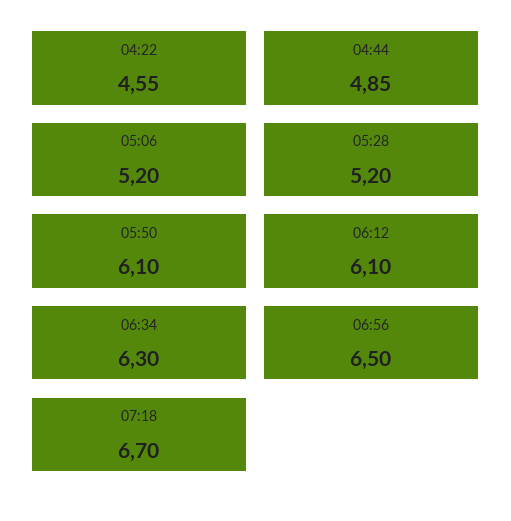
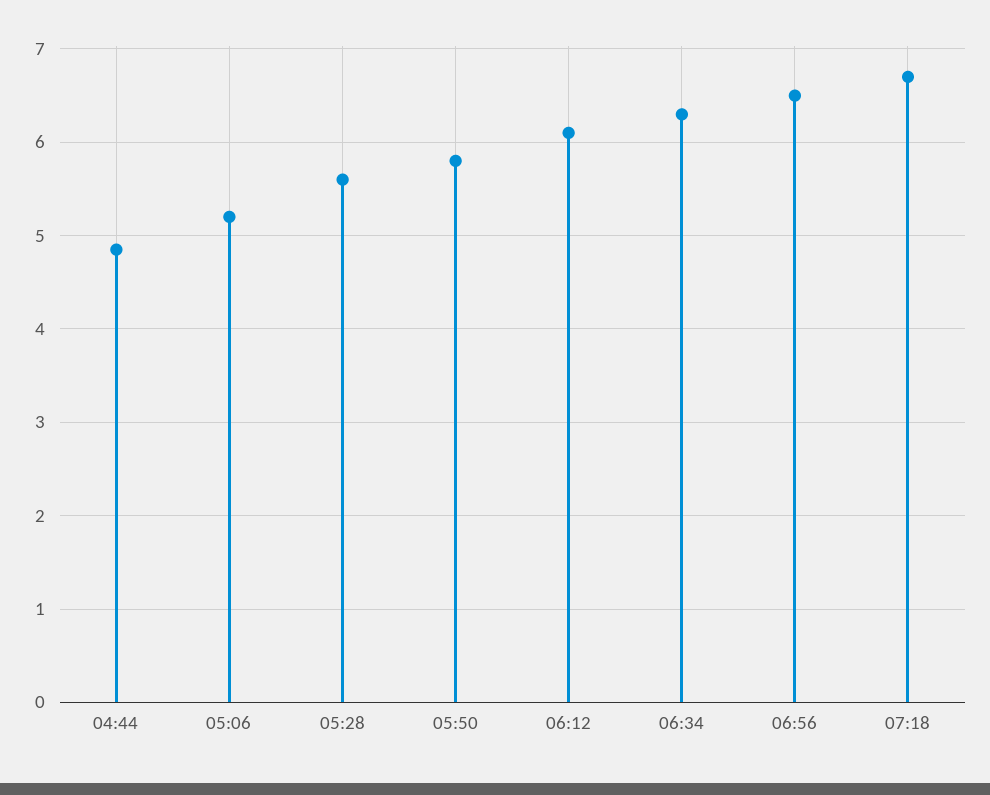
  {
-   "04:22": 4.55,
    "04:44": 4.85,
    "05:06": 5.2,
-   "05:28": 5.2,
+   "05:28": 5.6,
-   "05:50": 6.1,
+   "05:50": 5.8,
    "06:12": 6.1,
    "06:34": 6.3,
    "06:56": 6.5,
    "07:18": 6.7
  }

